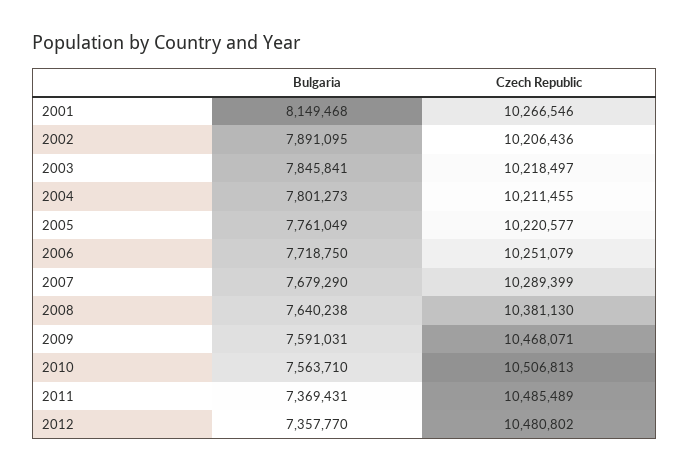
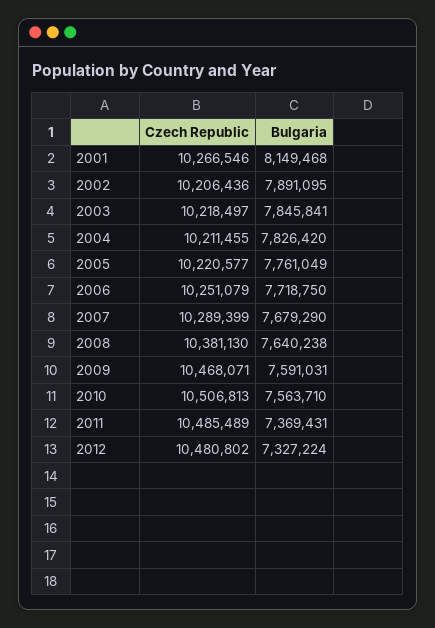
  {
    "Bulgaria": {
      "2001": 8149468,
      "2002": 7891095,
      "2003": 7845841,
-     "2004": 7801273,
+     "2004": 7826420,
      "2005": 7761049,
      "2006": 7718750,
      "2007": 7679290,
      "2008": 7640238,
      "2009": 7591031,
      "2010": 7563710,
      "2011": 7369431,
-     "2012": 7357770
+     "2012": 7327224
    },
    "Czech Republic": {
      "2001": 10266546,
      "2002": 10206436,
      "2003": 10218497,
      "2004": 10211455,
      "2005": 10220577,
      "2006": 10251079,
      "2007": 10289399,
      "2008": 10381130,
      "2009": 10468071,
      "2010": 10506813,
      "2011": 10485489,
      "2012": 10480802
    }
  }

